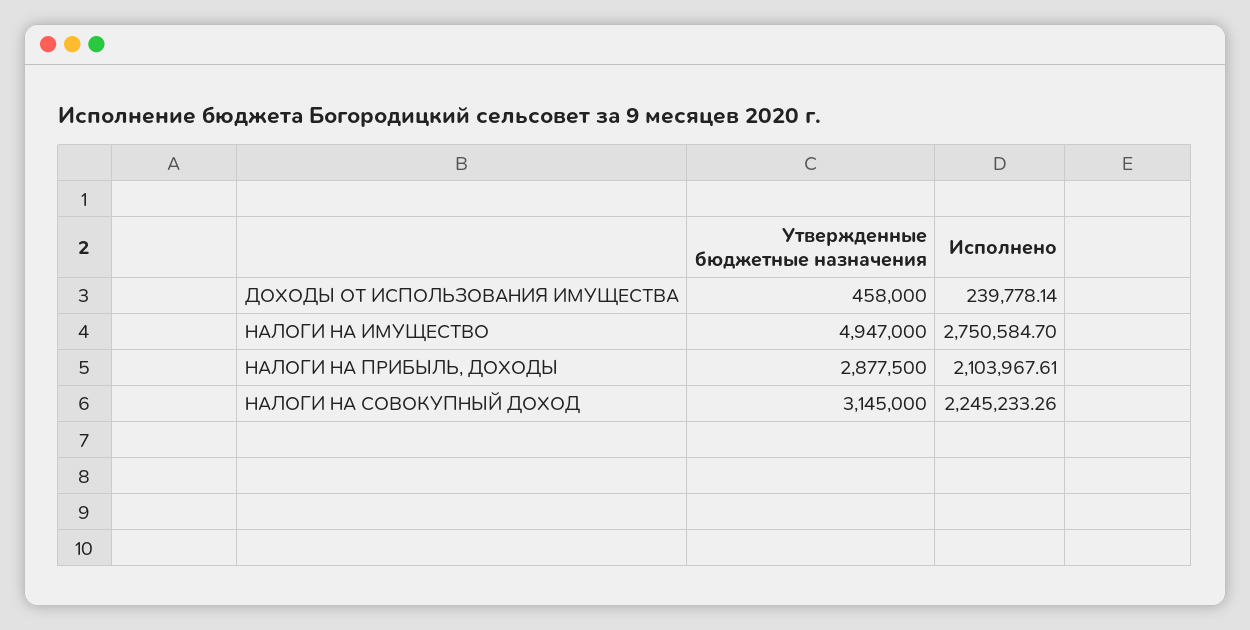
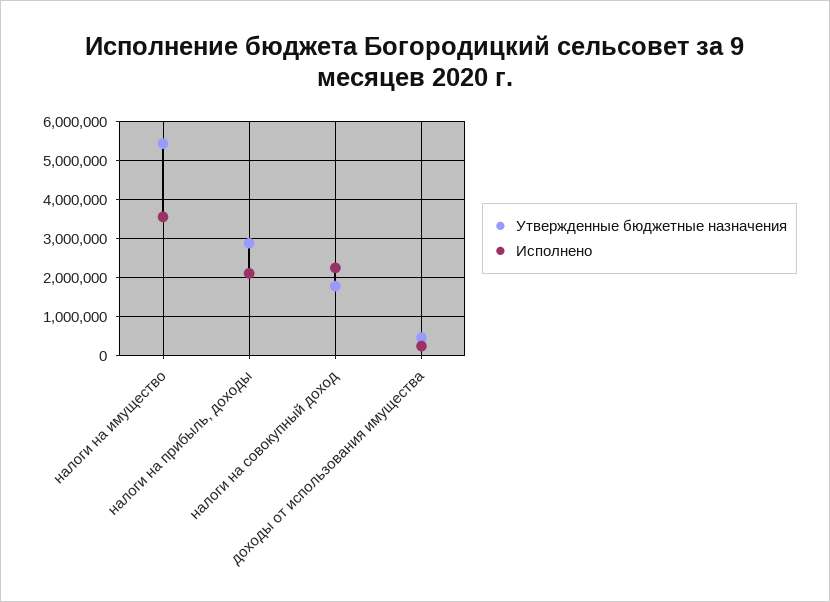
  {
    "Утвержденные бюджетные назначения": {
      "ДОХОДЫ ОТ ИСПОЛЬЗОВАНИЯ ИМУЩЕСТВА": 458000,
-     "НАЛОГИ НА ИМУЩЕСТВО": 4947000,
+     "НАЛОГИ НА ИМУЩЕСТВО": 5400000,
      "НАЛОГИ НА ПРИБЫЛЬ, ДОХОДЫ": 2877500,
-     "НАЛОГИ НА СОВОКУПНЫЙ ДОХОД": 3145000
+     "НАЛОГИ НА СОВОКУПНЫЙ ДОХОД": 1800000
    },
    "Исполнено": {
      "ДОХОДЫ ОТ ИСПОЛЬЗОВАНИЯ ИМУЩЕСТВА": 239778.14,
-     "НАЛОГИ НА ИМУЩЕСТВО": 2750584.7,
+     "НАЛОГИ НА ИМУЩЕСТВО": 3600000,
      "НАЛОГИ НА ПРИБЫЛЬ, ДОХОДЫ": 2103967.61,
      "НАЛОГИ НА СОВОКУПНЫЙ ДОХОД": 2245233.26
    }
  }

